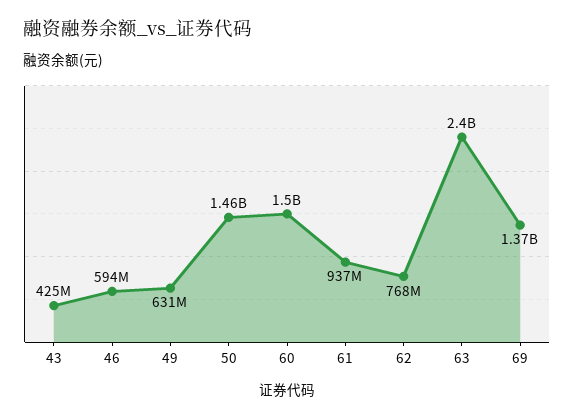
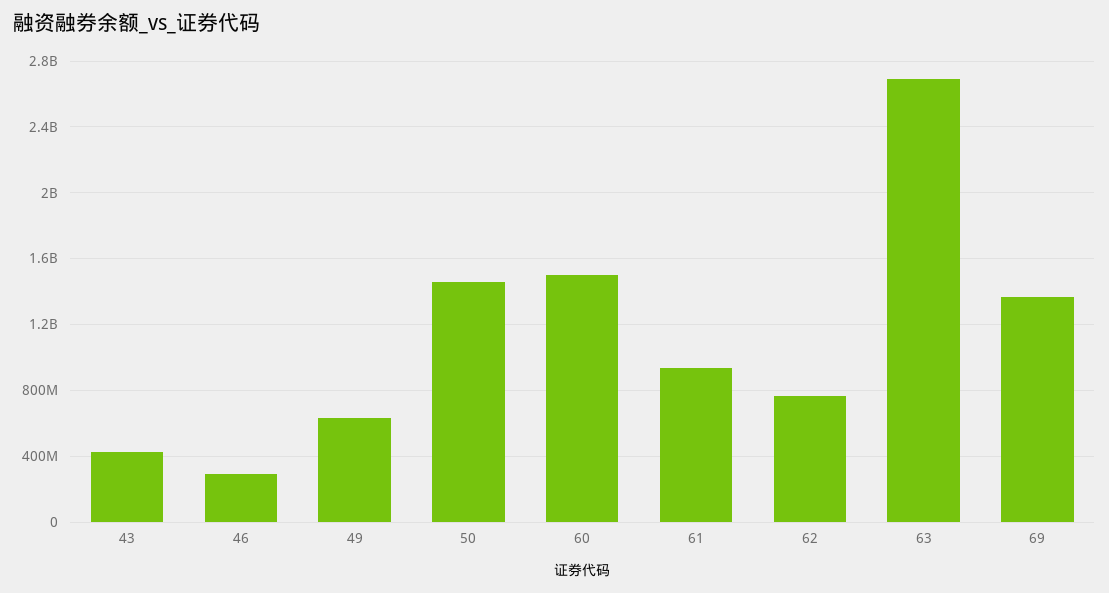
  {
    "43": 425000000,
-   "46": 594000000,
+   "46": 300000000,
    "49": 631000000,
    "50": 1460000000,
    "60": 1500000000,
    "61": 937000000,
    "62": 768000000,
-   "63": 2400000000,
+   "63": 2700000000,
    "69": 1370000000
  }

